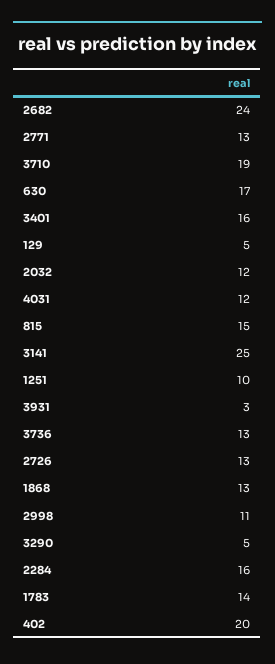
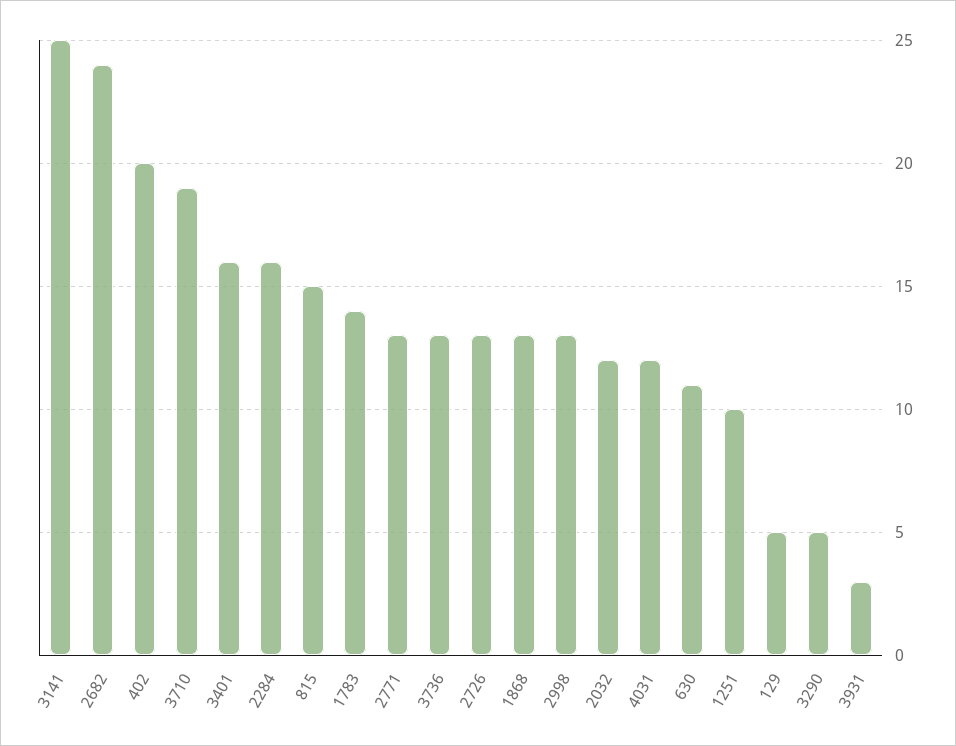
  {
    "2682": 24,
    "2771": 13,
    "3710": 19,
-   "630": 17,
+   "630": 11,
    "3401": 16,
    "129": 5,
    "2032": 12,
    "4031": 12,
    "815": 15,
    "3141": 25,
    "1251": 10,
    "3931": 3,
    "3736": 13,
    "2726": 13,
    "1868": 13,
-   "2998": 11,
+   "2998": 13,
    "3290": 5,
    "2284": 16,
    "1783": 14,
    "402": 20
  }

